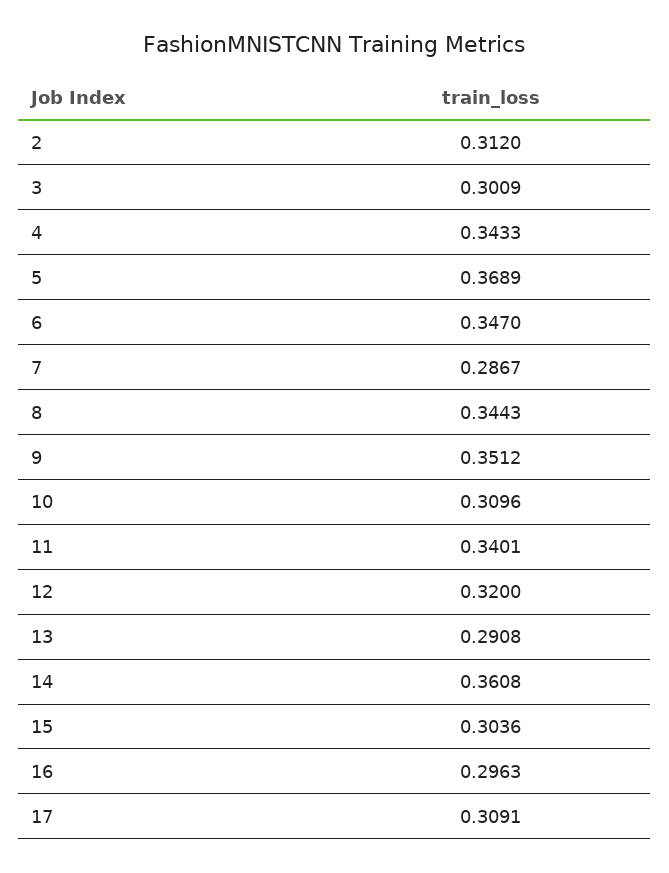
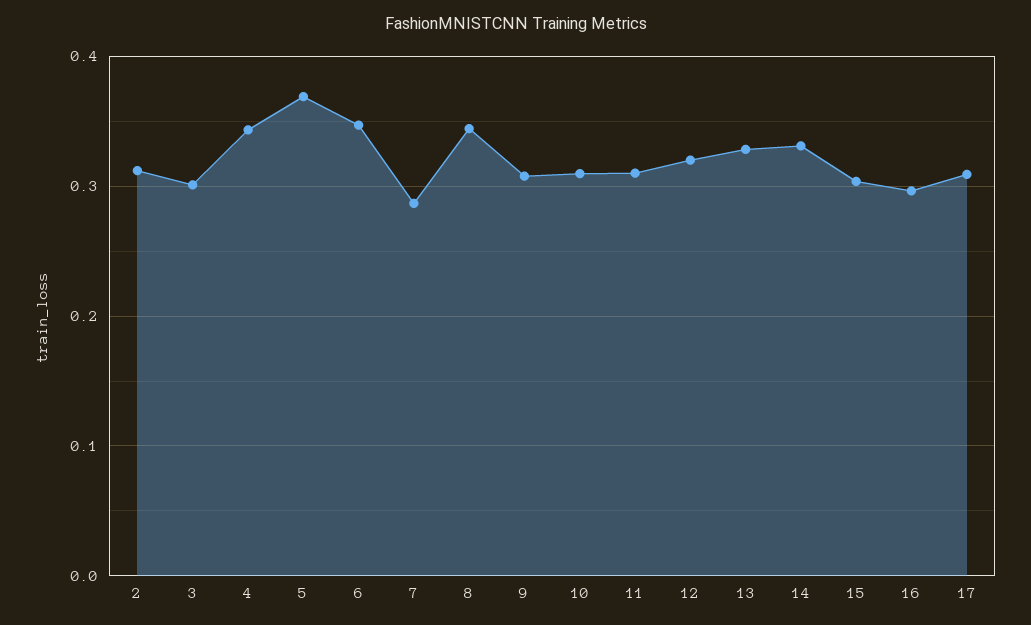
  {
    "2": 0.312,
    "3": 0.3009,
    "4": 0.3433,
    "5": 0.3689,
    "6": 0.347,
    "7": 0.2867,
    "8": 0.3443,
-   "9": 0.3512,
+   "9": 0.31,
    "10": 0.3096,
-   "11": 0.3401,
+   "11": 0.31,
    "12": 0.32,
-   "13": 0.2908,
+   "13": 0.33,
-   "14": 0.3608,
+   "14": 0.33,
    "15": 0.3036,
    "16": 0.2963,
    "17": 0.3091
  }

